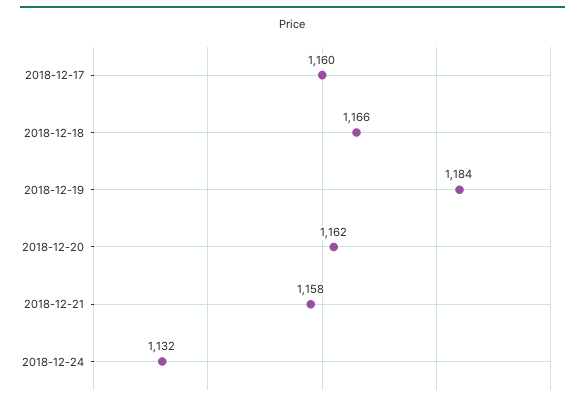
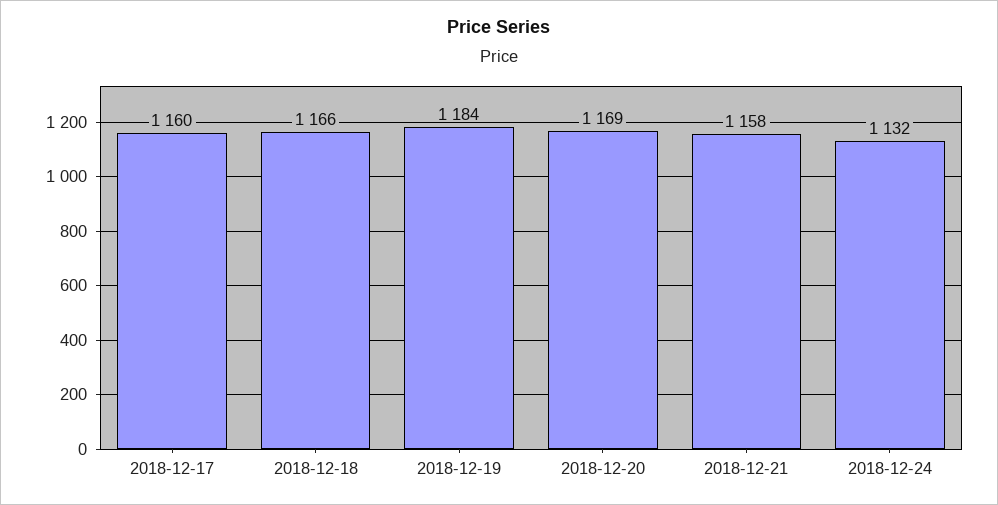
  {
    "2018-12-17": 1160,
    "2018-12-18": 1166,
    "2018-12-19": 1184,
-   "2018-12-20": 1162,
+   "2018-12-20": 1169,
    "2018-12-21": 1158,
    "2018-12-24": 1132
  }

